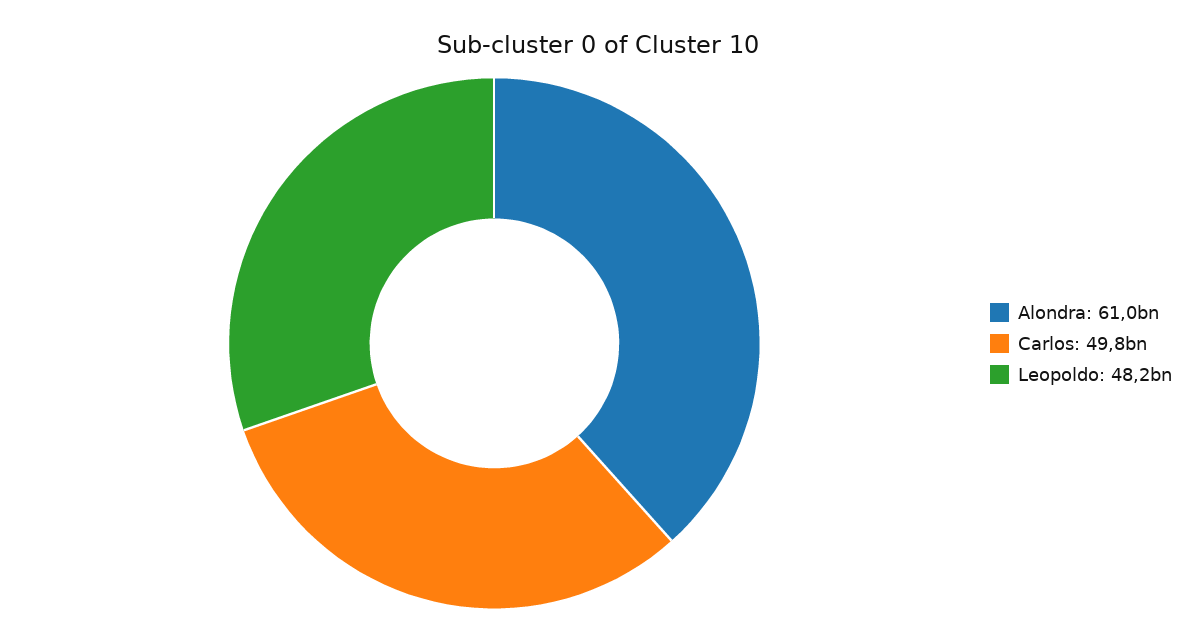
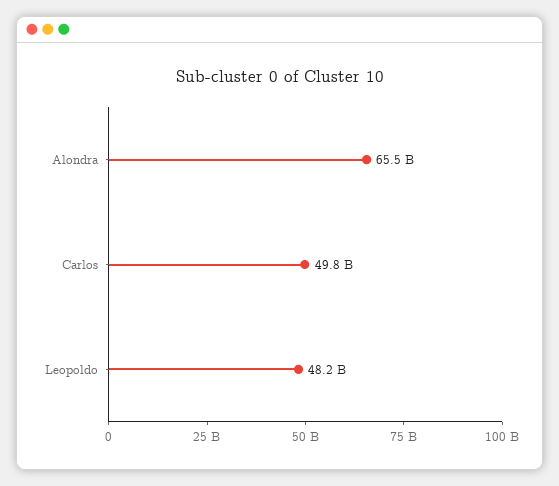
  {
-   "Alondra": 61000000000,
+   "Alondra": 65500000000,
    "Carlos": 49800000000,
    "Leopoldo": 48200000000
  }

